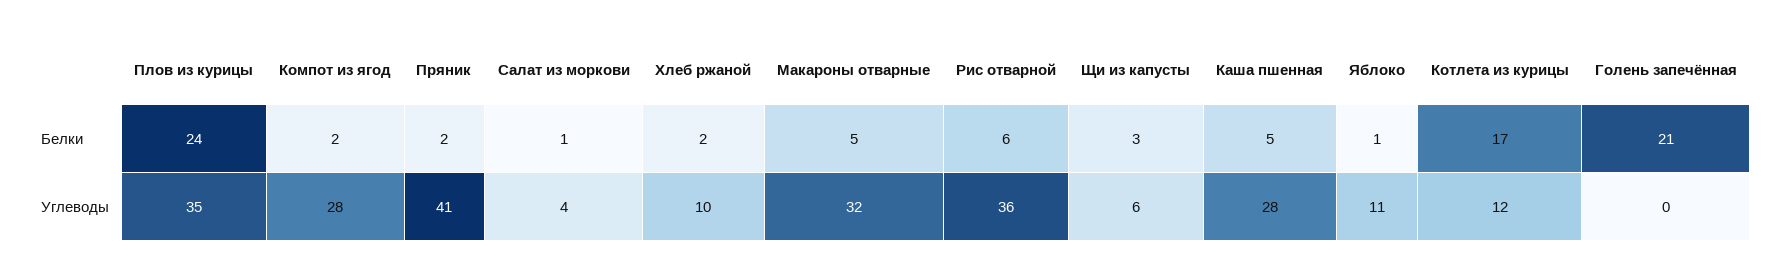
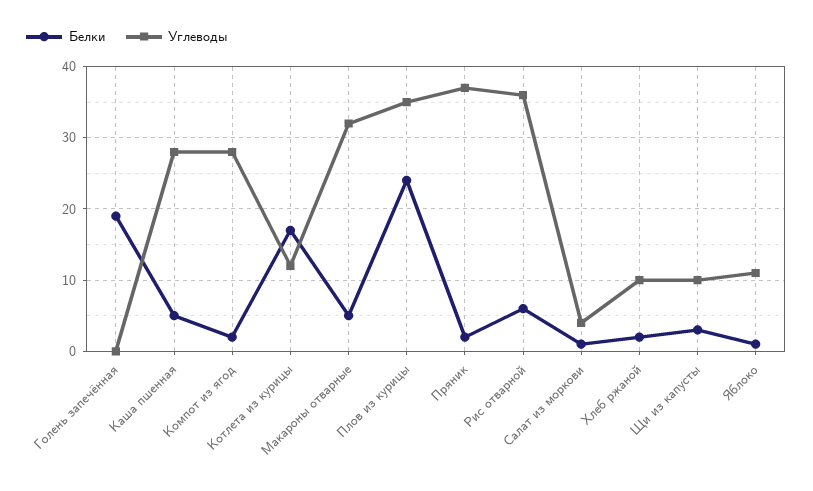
  {
    "Белки": {
      "Плов из курицы": 24,
      "Компот из ягод": 2,
      "Пряник": 2,
      "Салат из моркови": 1,
      "Хлеб ржаной": 2,
      "Макароны отварные": 5,
      "Рис отварной": 6,
      "Щи из капусты": 3,
      "Каша пшенная": 5,
      "Яблоко": 1,
      "Котлета из курицы": 17,
-     "Голень запечённая": 21
+     "Голень запечённая": 19
    },
    "Углеводы": {
      "Плов из курицы": 35,
      "Компот из ягод": 28,
-     "Пряник": 41,
+     "Пряник": 37,
      "Салат из моркови": 4,
      "Хлеб ржаной": 10,
      "Макароны отварные": 32,
      "Рис отварной": 36,
-     "Щи из капусты": 6,
+     "Щи из капусты": 10,
      "Каша пшенная": 28,
      "Яблоко": 11,
      "Котлета из курицы": 12,
      "Голень запечённая": 0
    }
  }

